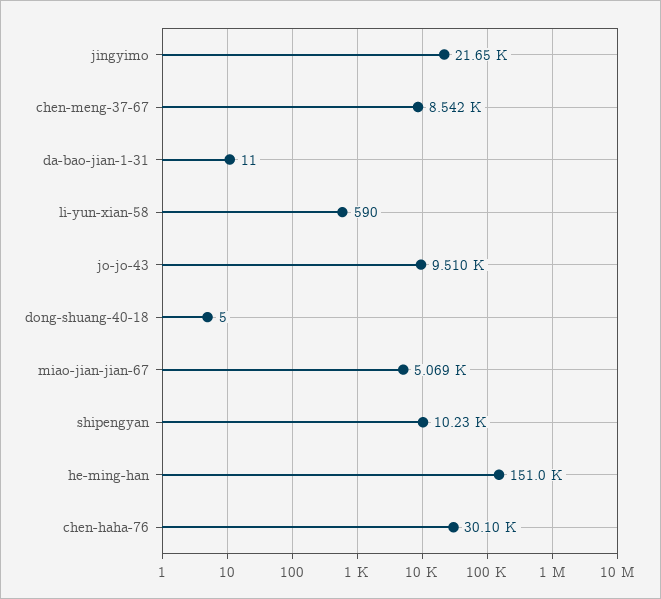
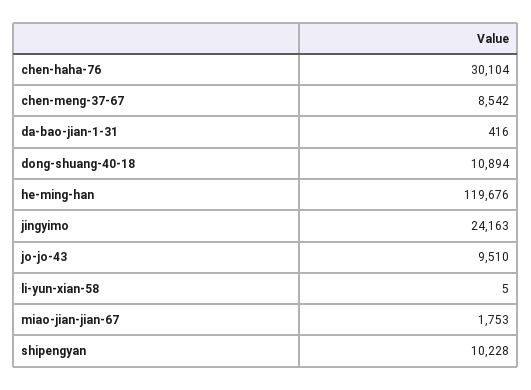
  {
-   "jingyimo": 21650,
+   "jingyimo": 24163,
    "chen-meng-37-67": 8542,
-   "da-bao-jian-1-31": 11,
+   "da-bao-jian-1-31": 416,
-   "li-yun-xian-58": 590,
+   "li-yun-xian-58": 5,
    "jo-jo-43": 9510,
-   "dong-shuang-40-18": 5,
+   "dong-shuang-40-18": 10894,
-   "miao-jian-jian-67": 5069,
+   "miao-jian-jian-67": 1753,
    "shipengyan": 10228,
-   "he-ming-han": 151000,
+   "he-ming-han": 119676,
    "chen-haha-76": 30104
  }

